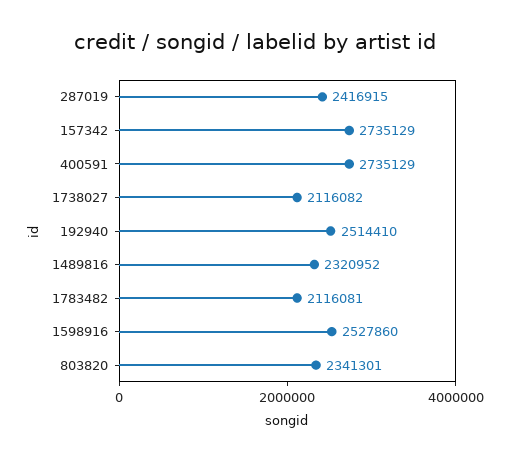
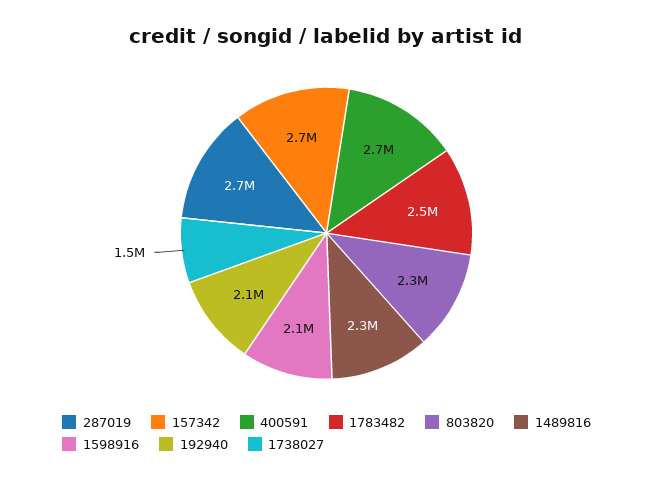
  {
-   "287019": 2416915,
+   "287019": 2700000,
    "157342": 2735129,
    "400591": 2735129,
-   "1738027": 2116082,
+   "1738027": 1500000,
-   "192940": 2514410,
+   "192940": 2100000,
    "1489816": 2320952,
-   "1783482": 2116081,
+   "1783482": 2500000,
-   "1598916": 2527860,
+   "1598916": 2100000,
    "803820": 2341301
  }

